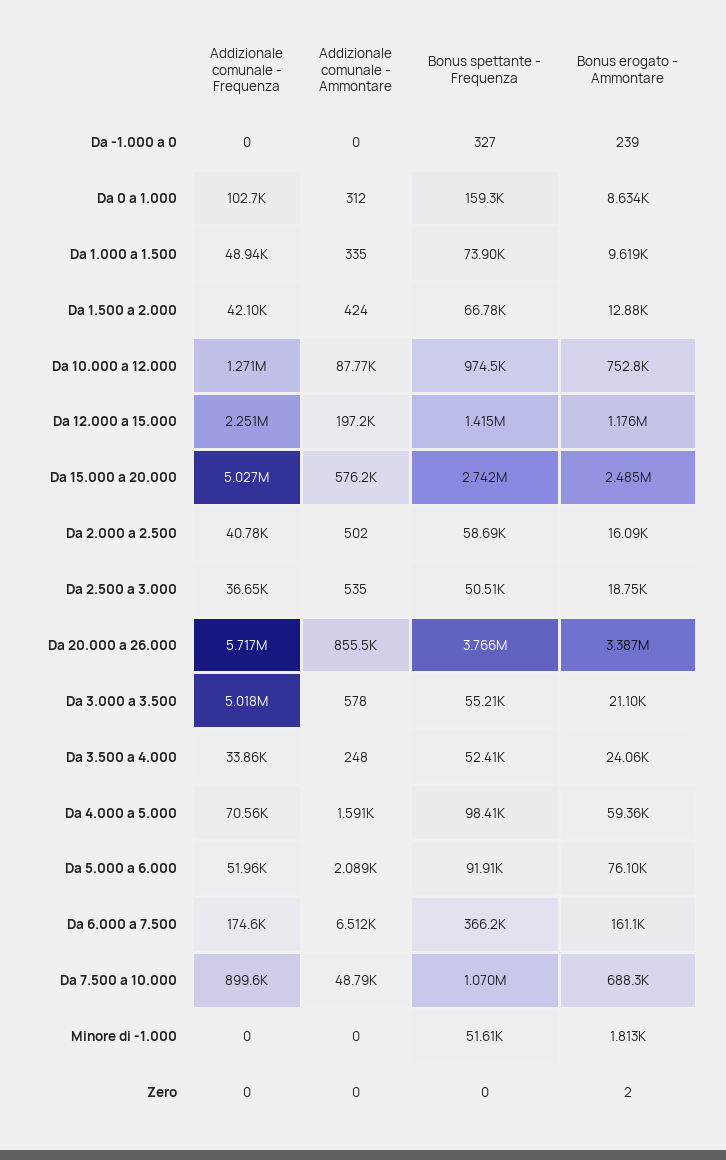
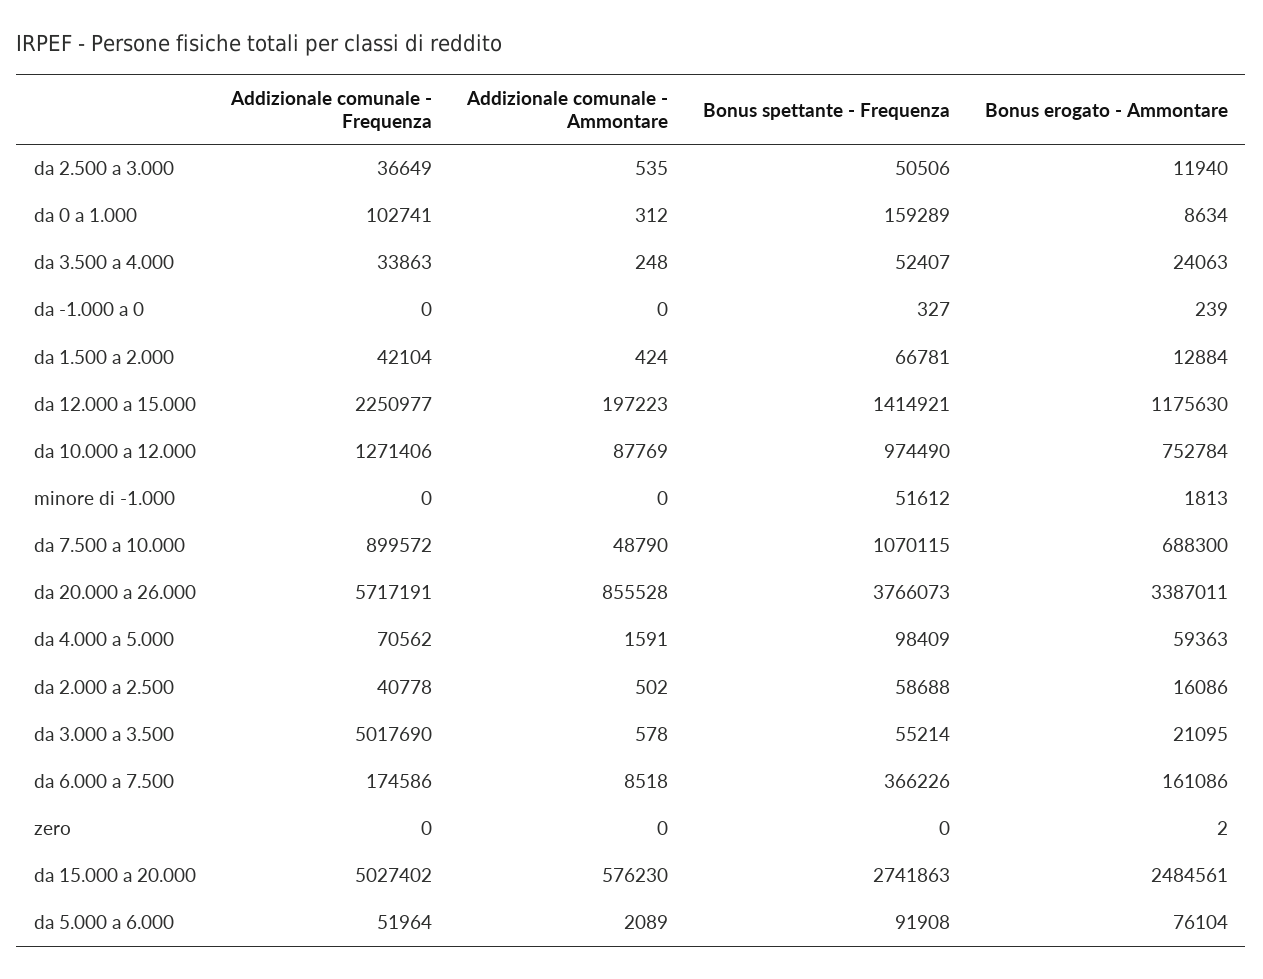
  {
    "Addizionale comunale - Frequenza": {
      "Da -1.000 a 0": 0,
      "Da 0 a 1.000": 102741,
-     "Da 1.000 a 1.500": 48940,
      "Da 1.500 a 2.000": 42104,
      "Da 10.000 a 12.000": 1271406,
      "Da 12.000 a 15.000": 2250977,
      "Da 15.000 a 20.000": 5027402,
      "Da 2.000 a 2.500": 40778,
      "Da 2.500 a 3.000": 36649,
      "Da 20.000 a 26.000": 5717191,
      "Da 3.000 a 3.500": 5017690,
      "Da 3.500 a 4.000": 33863,
      "Da 4.000 a 5.000": 70562,
      "Da 5.000 a 6.000": 51964,
      "Da 6.000 a 7.500": 174586,
      "Da 7.500 a 10.000": 899572,
      "Minore di -1.000": 0,
      "Zero": 0
    },
    "Addizionale comunale - Ammontare": {
      "Da -1.000 a 0": 0,
      "Da 0 a 1.000": 312,
-     "Da 1.000 a 1.500": 335,
      "Da 1.500 a 2.000": 424,
      "Da 10.000 a 12.000": 87769,
      "Da 12.000 a 15.000": 197223,
      "Da 15.000 a 20.000": 576230,
      "Da 2.000 a 2.500": 502,
      "Da 2.500 a 3.000": 535,
      "Da 20.000 a 26.000": 855528,
      "Da 3.000 a 3.500": 578,
      "Da 3.500 a 4.000": 248,
      "Da 4.000 a 5.000": 1591,
      "Da 5.000 a 6.000": 2089,
-     "Da 6.000 a 7.500": 6512,
+     "Da 6.000 a 7.500": 8518,
      "Da 7.500 a 10.000": 48790,
      "Minore di -1.000": 0,
      "Zero": 0
    },
    "Bonus spettante - Frequenza": {
      "Da -1.000 a 0": 327,
      "Da 0 a 1.000": 159289,
-     "Da 1.000 a 1.500": 73900,
      "Da 1.500 a 2.000": 66781,
      "Da 10.000 a 12.000": 974490,
      "Da 12.000 a 15.000": 1414921,
      "Da 15.000 a 20.000": 2741863,
      "Da 2.000 a 2.500": 58688,
      "Da 2.500 a 3.000": 50506,
      "Da 20.000 a 26.000": 3766073,
      "Da 3.000 a 3.500": 55214,
      "Da 3.500 a 4.000": 52407,
      "Da 4.000 a 5.000": 98409,
      "Da 5.000 a 6.000": 91908,
      "Da 6.000 a 7.500": 366226,
      "Da 7.500 a 10.000": 1070115,
      "Minore di -1.000": 51612,
      "Zero": 0
    },
    "Bonus erogato - Ammontare": {
      "Da -1.000 a 0": 239,
      "Da 0 a 1.000": 8634,
-     "Da 1.000 a 1.500": 9619,
      "Da 1.500 a 2.000": 12884,
      "Da 10.000 a 12.000": 752784,
      "Da 12.000 a 15.000": 1175630,
      "Da 15.000 a 20.000": 2484561,
      "Da 2.000 a 2.500": 16086,
-     "Da 2.500 a 3.000": 18750,
+     "Da 2.500 a 3.000": 11940,
      "Da 20.000 a 26.000": 3387011,
      "Da 3.000 a 3.500": 21095,
      "Da 3.500 a 4.000": 24063,
      "Da 4.000 a 5.000": 59363,
      "Da 5.000 a 6.000": 76104,
      "Da 6.000 a 7.500": 161086,
      "Da 7.500 a 10.000": 688300,
      "Minore di -1.000": 1813,
      "Zero": 2
    }
  }

